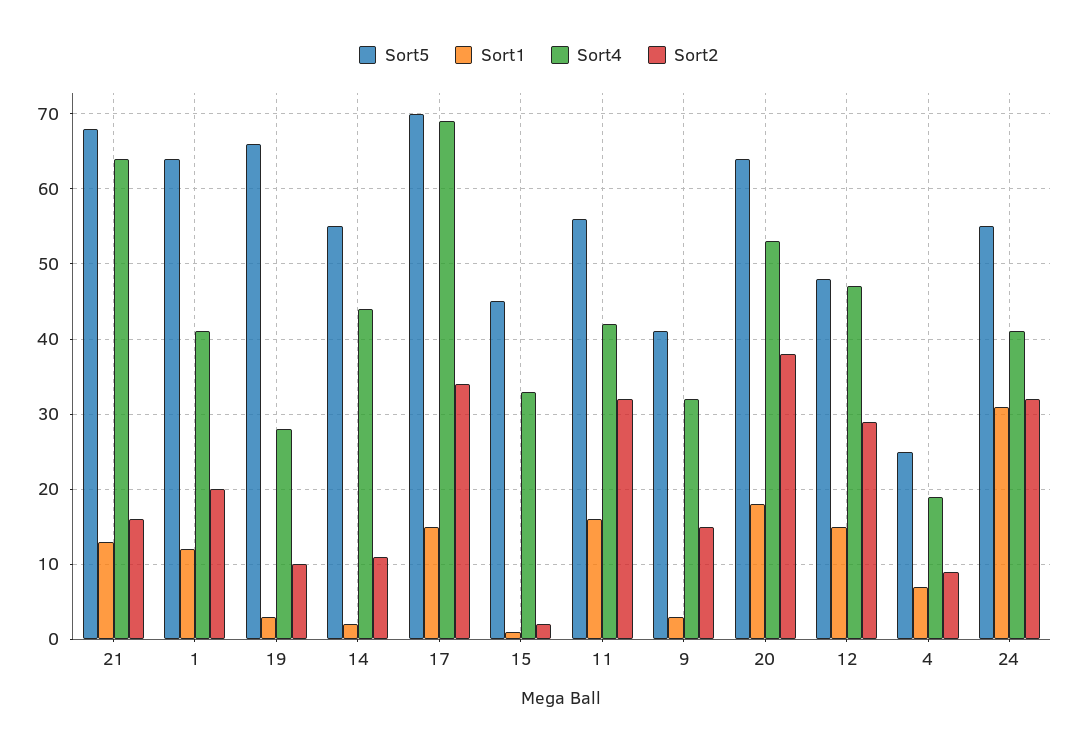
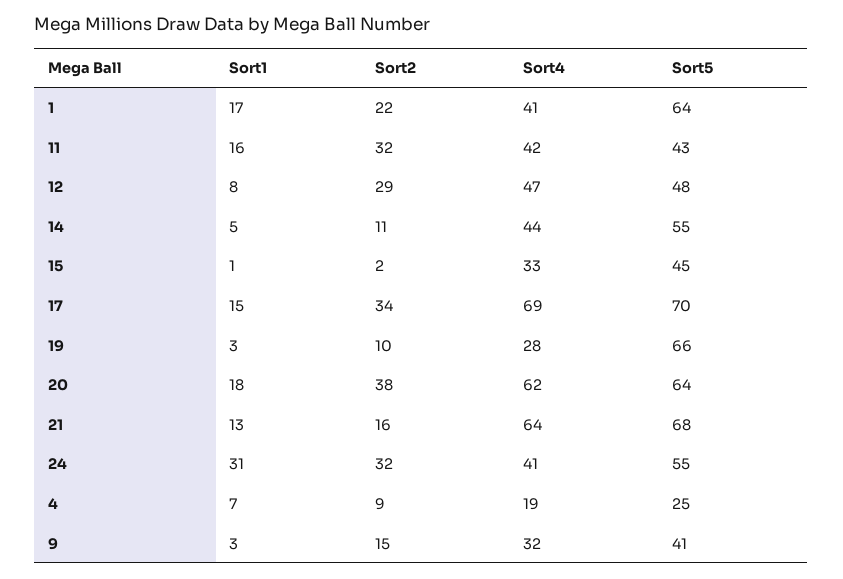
  {
    "Sort5": {
      "21": 68,
      "1": 64,
      "19": 66,
      "14": 55,
      "17": 70,
      "15": 45,
-     "11": 56,
+     "11": 43,
      "9": 41,
      "20": 64,
      "12": 48,
      "4": 25,
      "24": 55
    },
    "Sort1": {
      "21": 13,
-     "1": 12,
+     "1": 17,
      "19": 3,
-     "14": 2,
+     "14": 5,
      "17": 15,
      "15": 1,
      "11": 16,
      "9": 3,
      "20": 18,
-     "12": 15,
+     "12": 8,
      "4": 7,
      "24": 31
    },
    "Sort4": {
      "21": 64,
      "1": 41,
      "19": 28,
      "14": 44,
      "17": 69,
      "15": 33,
      "11": 42,
      "9": 32,
-     "20": 53,
+     "20": 62,
      "12": 47,
      "4": 19,
      "24": 41
    },
    "Sort2": {
      "21": 16,
-     "1": 20,
+     "1": 22,
      "19": 10,
      "14": 11,
      "17": 34,
      "15": 2,
      "11": 32,
      "9": 15,
      "20": 38,
      "12": 29,
      "4": 9,
      "24": 32
    }
  }

